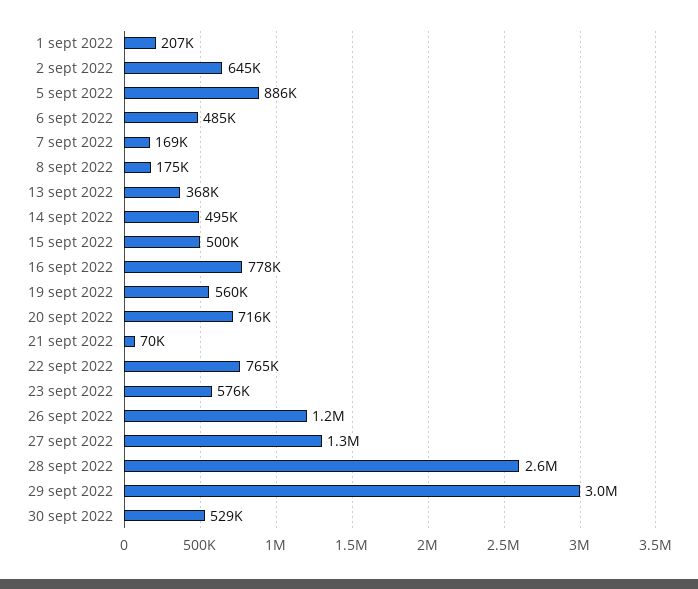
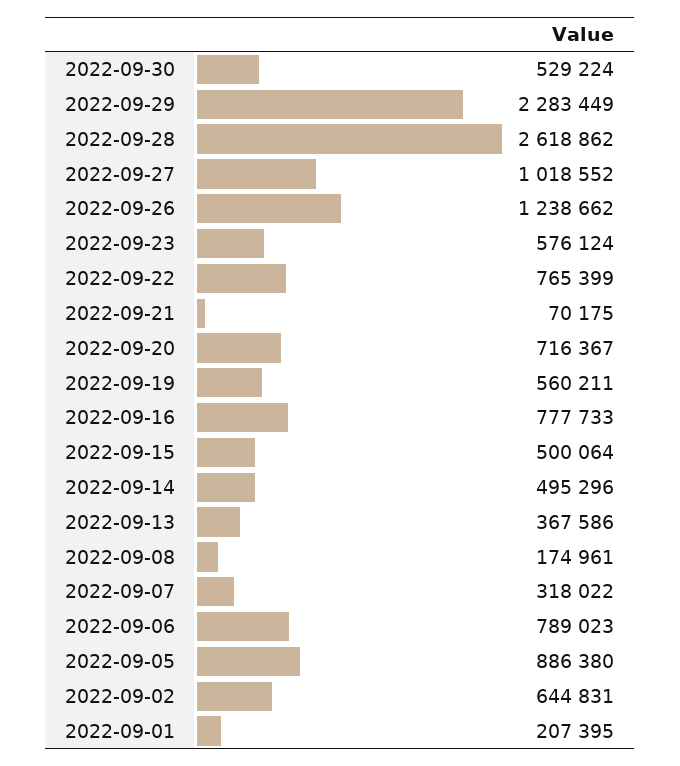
  {
    "1 sept 2022": 207395,
    "2 sept 2022": 644831,
    "5 sept 2022": 886380,
-   "6 sept 2022": 485000,
+   "6 sept 2022": 789023,
-   "7 sept 2022": 169000,
+   "7 sept 2022": 318022,
    "8 sept 2022": 174961,
    "13 sept 2022": 367586,
    "14 sept 2022": 495296,
    "15 sept 2022": 500064,
    "16 sept 2022": 777733,
    "19 sept 2022": 560211,
    "20 sept 2022": 716367,
    "21 sept 2022": 70175,
    "22 sept 2022": 765399,
    "23 sept 2022": 576124,
    "26 sept 2022": 1238662,
-   "27 sept 2022": 1300000,
+   "27 sept 2022": 1018552,
    "28 sept 2022": 2618862,
-   "29 sept 2022": 3000000,
+   "29 sept 2022": 2283449,
    "30 sept 2022": 529224
  }

